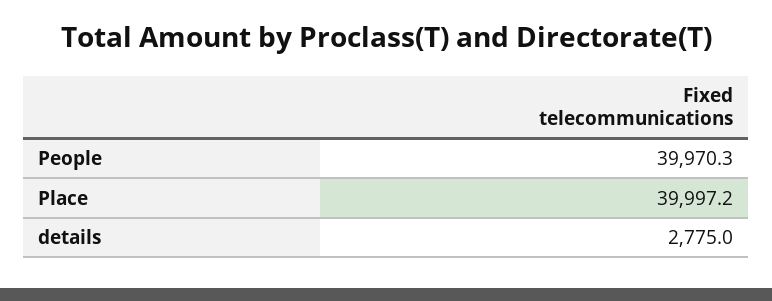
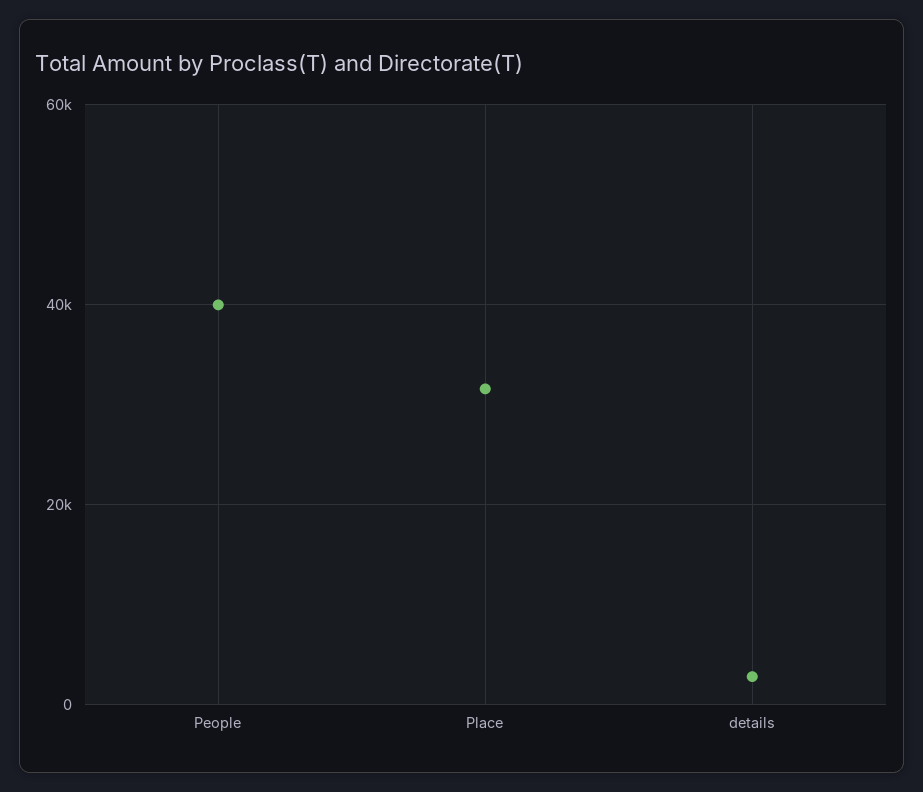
  {
    "People": 39970.3,
-   "Place": 39997.2,
+   "Place": 32000,
    "details": 2775
  }

